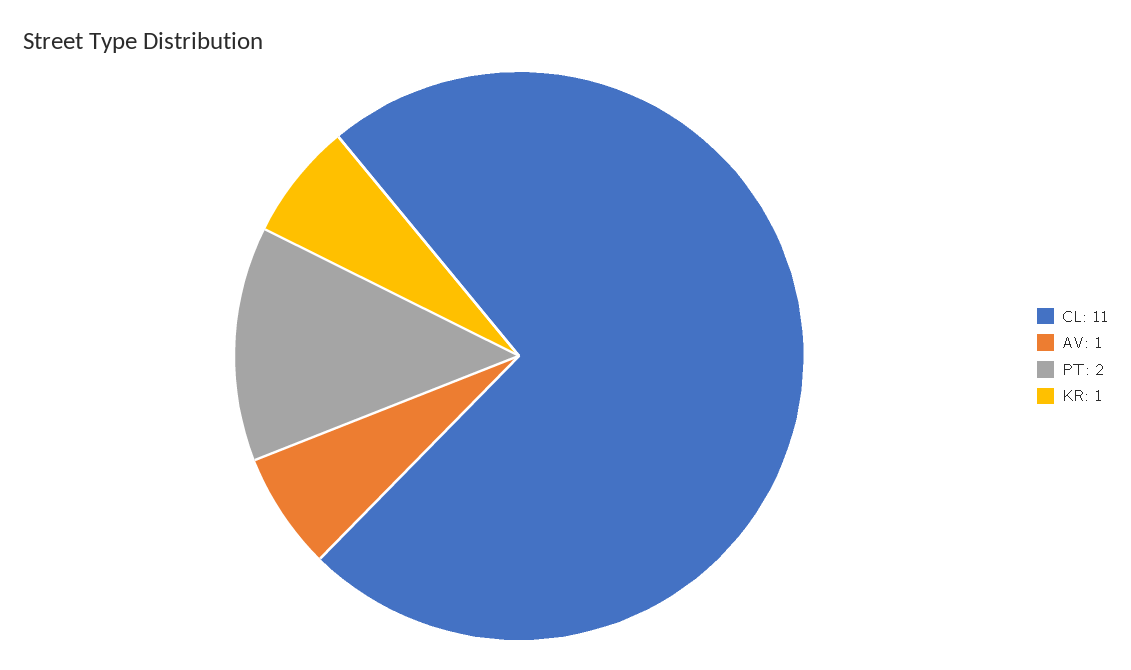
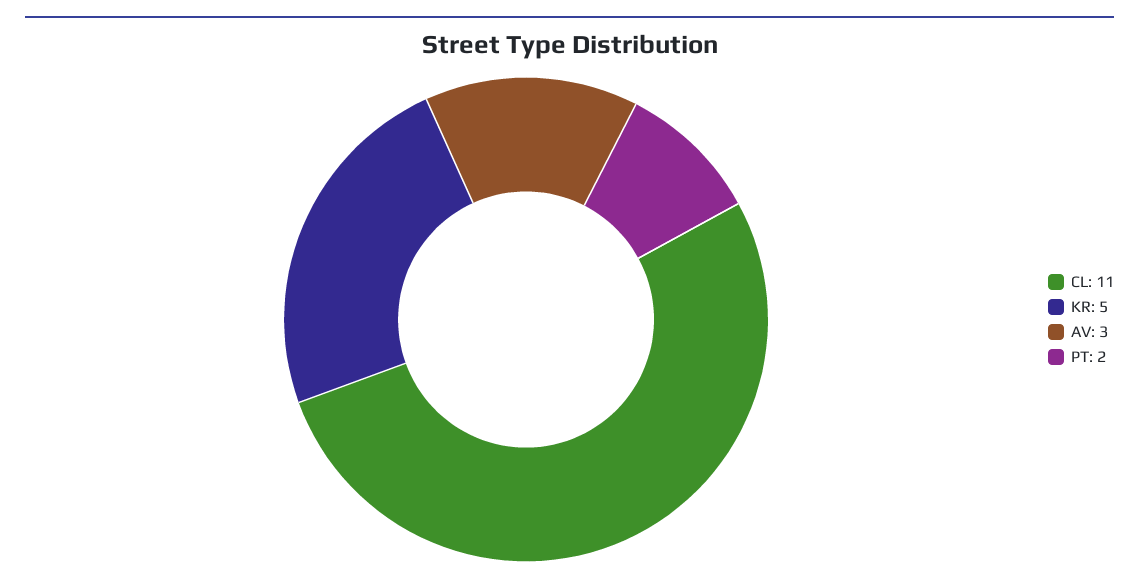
  {
    "CL": 11,
-   "AV": 1,
+   "AV": 3,
    "PT": 2,
-   "KR": 1
+   "KR": 5
  }

